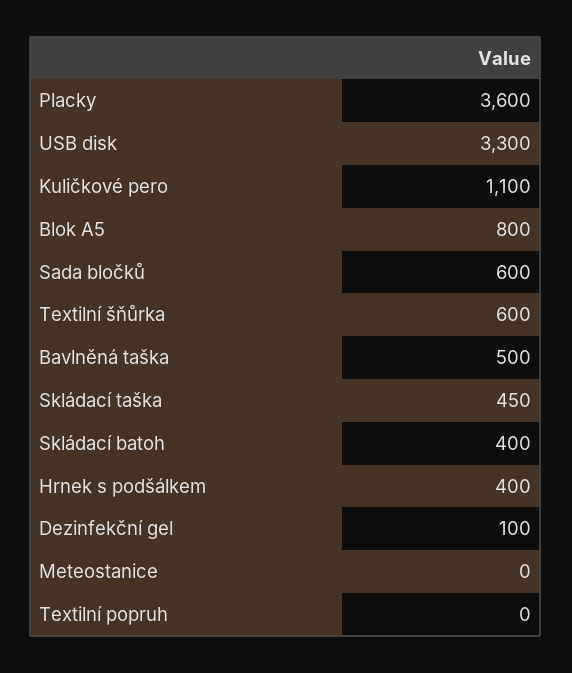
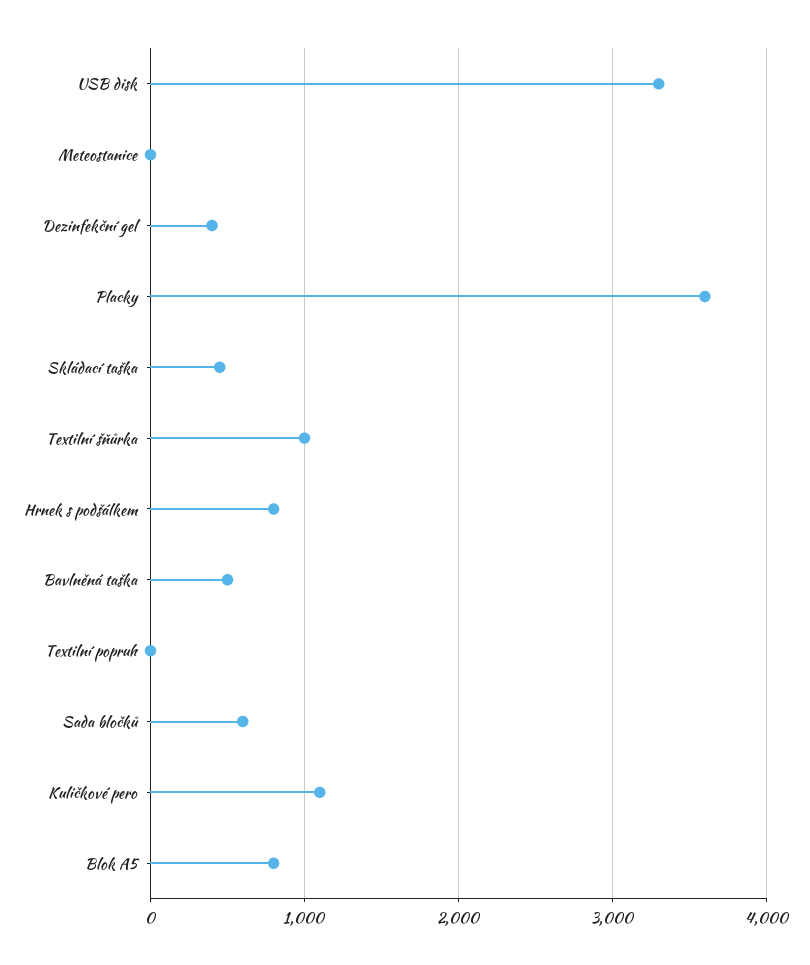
  {
    "Placky": 3600,
    "USB disk": 3300,
    "Kuličkové pero": 1100,
    "Blok A5": 800,
    "Sada bločků": 600,
-   "Textilní šňůrka": 600,
+   "Textilní šňůrka": 1000,
    "Bavlněná taška": 500,
    "Skládací taška": 450,
-   "Skládací batoh": 400,
-   "Hrnek s podšálkem": 400,
+   "Hrnek s podšálkem": 800,
-   "Dezinfekční gel": 100,
+   "Dezinfekční gel": 400,
    "Meteostanice": 0,
    "Textilní popruh": 0
  }

